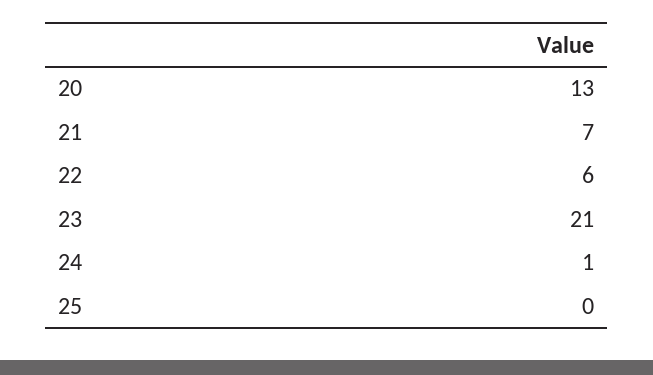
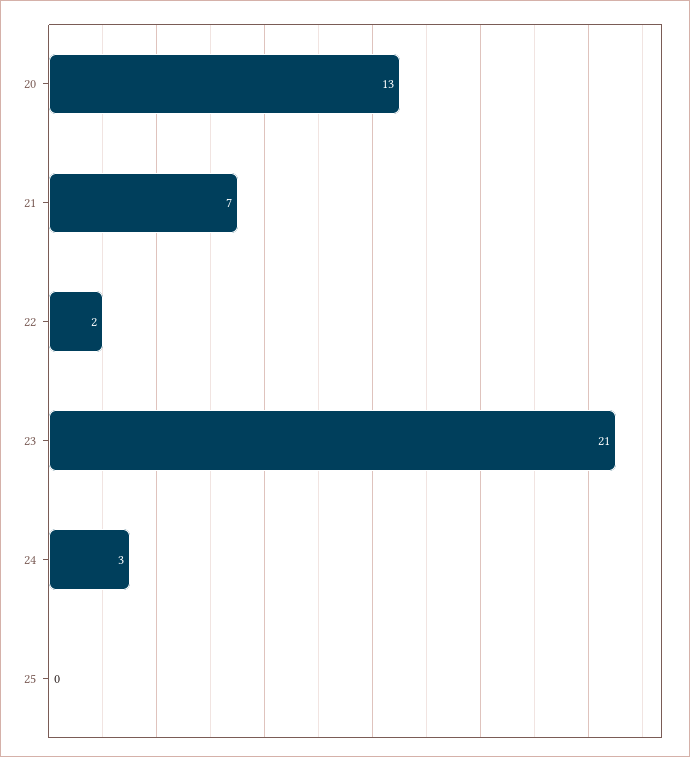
  {
    "20": 13,
    "21": 7,
-   "22": 6,
+   "22": 2,
    "23": 21,
-   "24": 1,
+   "24": 3,
    "25": 0
  }

